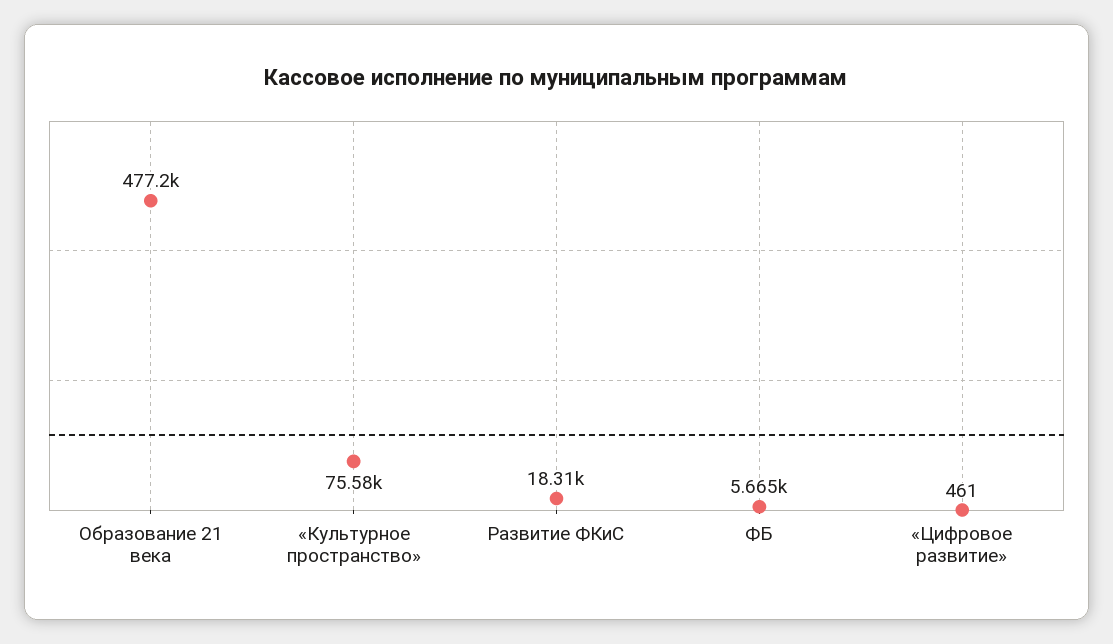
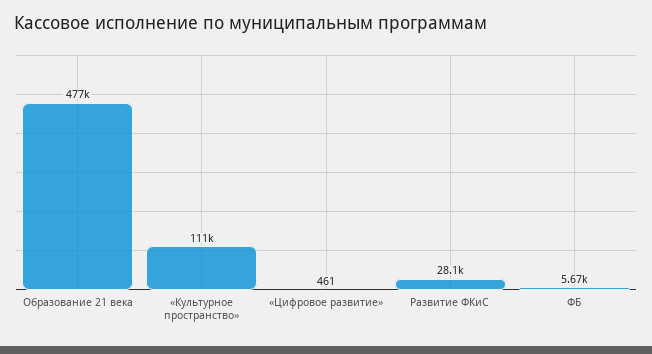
  {
    "Образование 21 века": 477200,
-   "«Культурное пространство»": 75580,
+   "«Культурное пространство»": 111000,
-   "Развитие ФКиС": 18310,
+   "Развитие ФКиС": 28100,
    "ФБ": 5665,
    "«Цифровое развитие»": 461
  }

